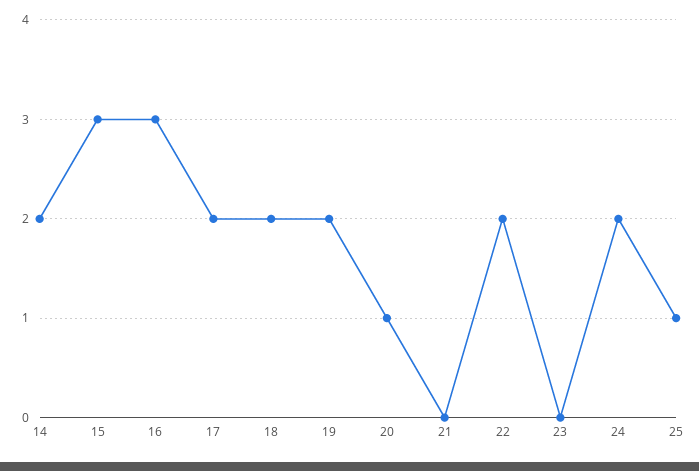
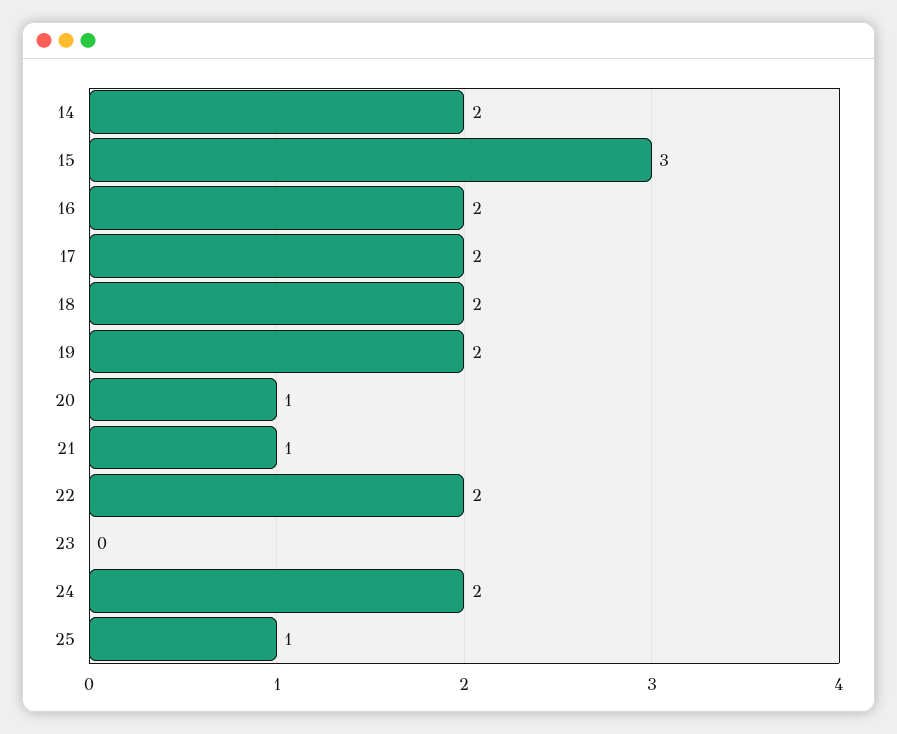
  {
    "14": 2,
    "15": 3,
-   "16": 3,
+   "16": 2,
    "17": 2,
    "18": 2,
    "19": 2,
    "20": 1,
-   "21": 0,
+   "21": 1,
    "22": 2,
    "23": 0,
    "24": 2,
    "25": 1
  }

